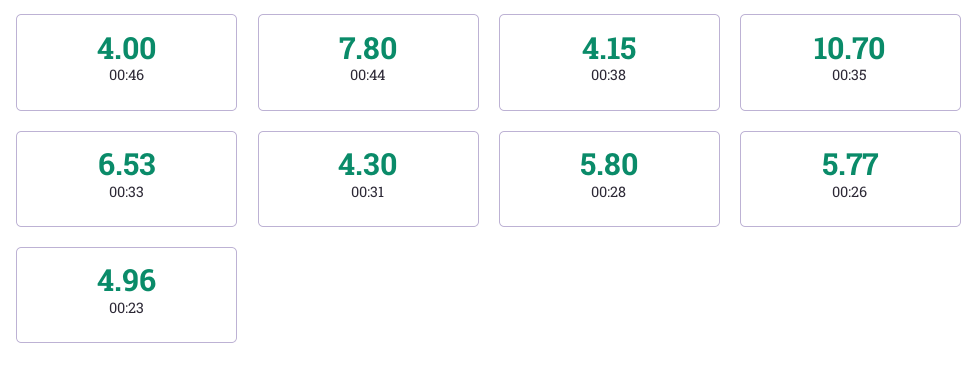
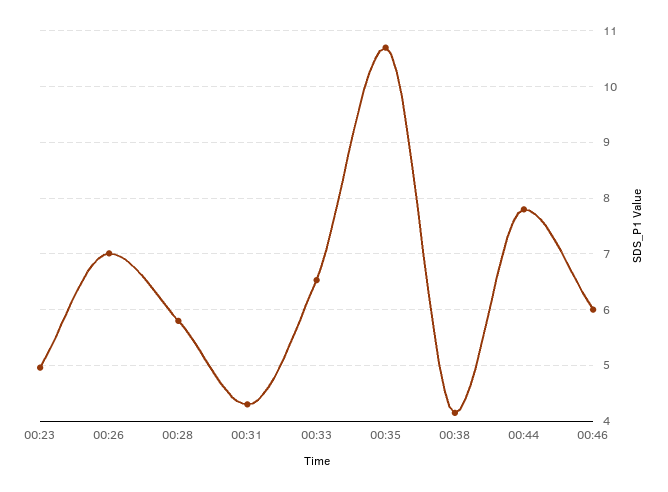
  {
-   "00:46": 4,
+   "00:46": 6,
    "00:44": 7.8,
    "00:38": 4.15,
    "00:35": 10.7,
    "00:33": 6.53,
    "00:31": 4.3,
    "00:28": 5.8,
-   "00:26": 5.77,
+   "00:26": 7,
    "00:23": 4.96
  }

